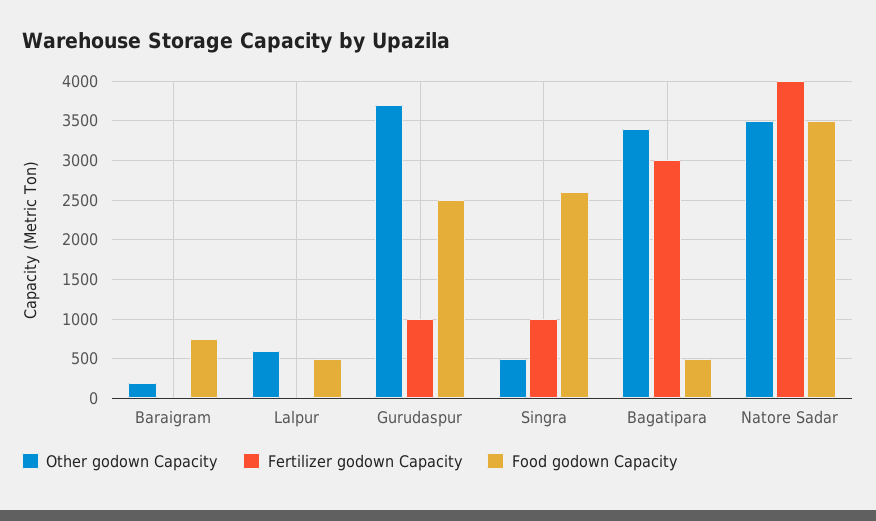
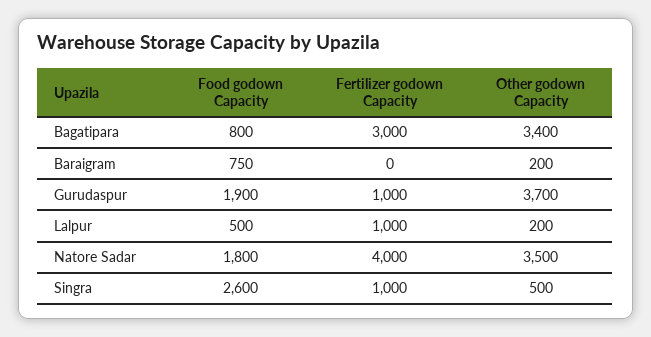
  {
    "Other godown Capacity": {
      "Baraigram": 200,
-     "Lalpur": 600,
+     "Lalpur": 200,
      "Gurudaspur": 3700,
      "Singra": 500,
      "Bagatipara": 3400,
      "Natore Sadar": 3500
    },
    "Fertilizer godown Capacity": {
      "Baraigram": 0,
-     "Lalpur": 0,
+     "Lalpur": 1000,
      "Gurudaspur": 1000,
      "Singra": 1000,
      "Bagatipara": 3000,
      "Natore Sadar": 4000
    },
    "Food godown Capacity": {
      "Baraigram": 750,
      "Lalpur": 500,
-     "Gurudaspur": 2500,
+     "Gurudaspur": 1900,
      "Singra": 2600,
-     "Bagatipara": 500,
+     "Bagatipara": 800,
-     "Natore Sadar": 3500
+     "Natore Sadar": 1800
    }
  }

